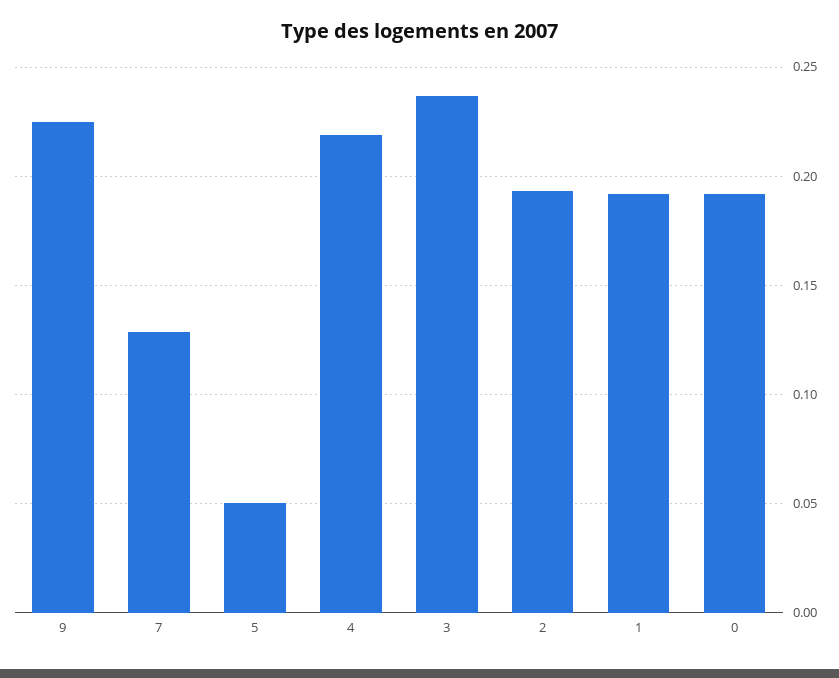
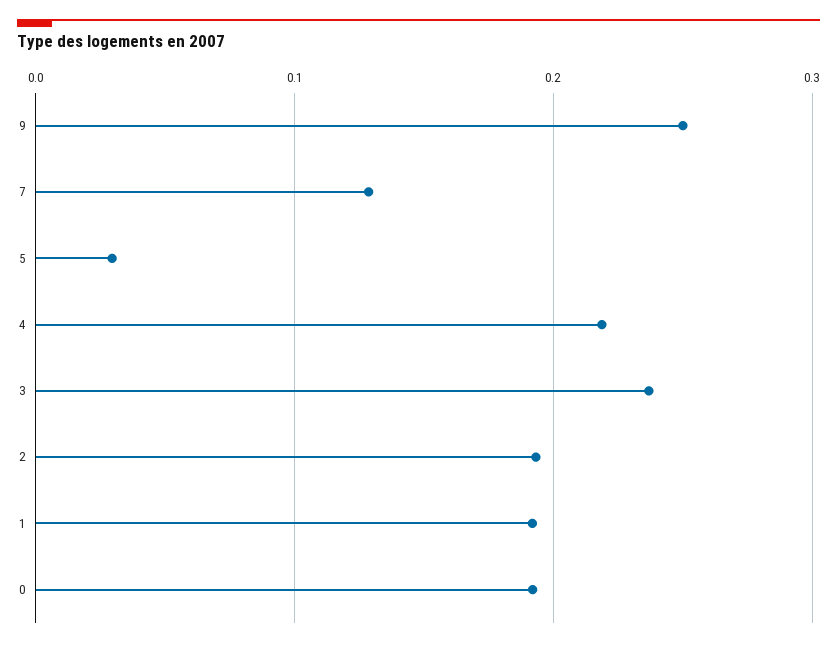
  {
-   "9": 0.225,
+   "9": 0.25,
    "7": 0.13,
-   "5": 0.05,
+   "5": 0.03,
    "4": 0.22,
    "3": 0.235,
    "2": 0.195,
    "1": 0.19,
    "0": 0.19
  }

